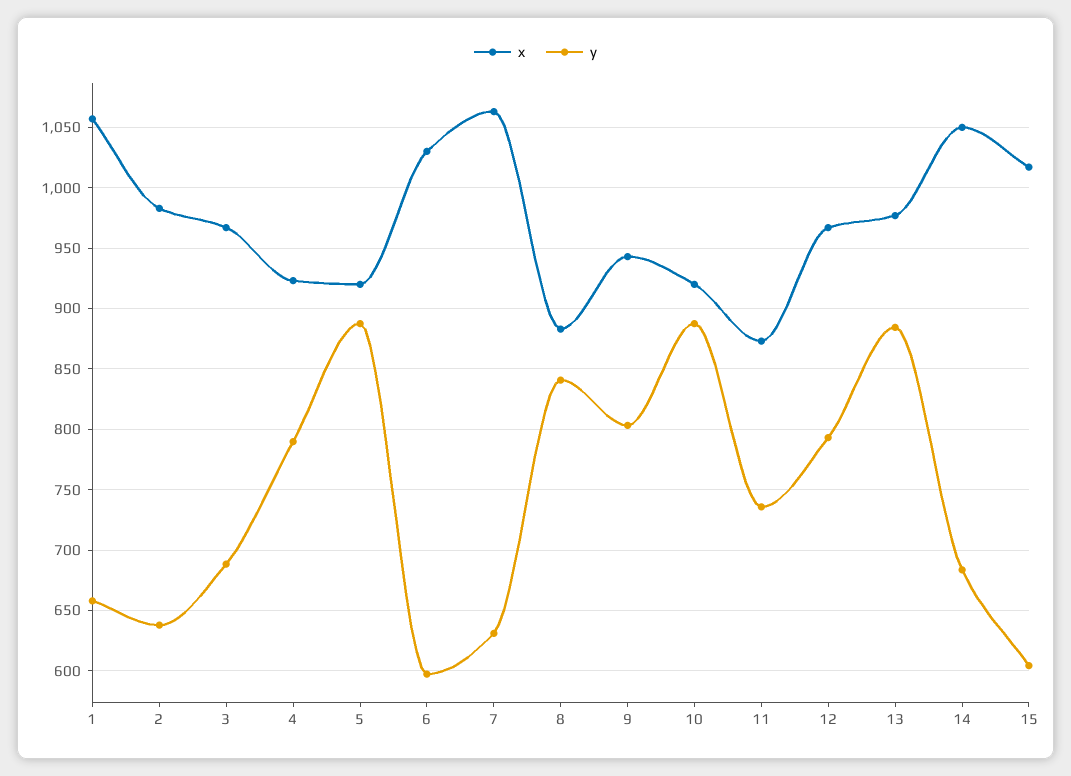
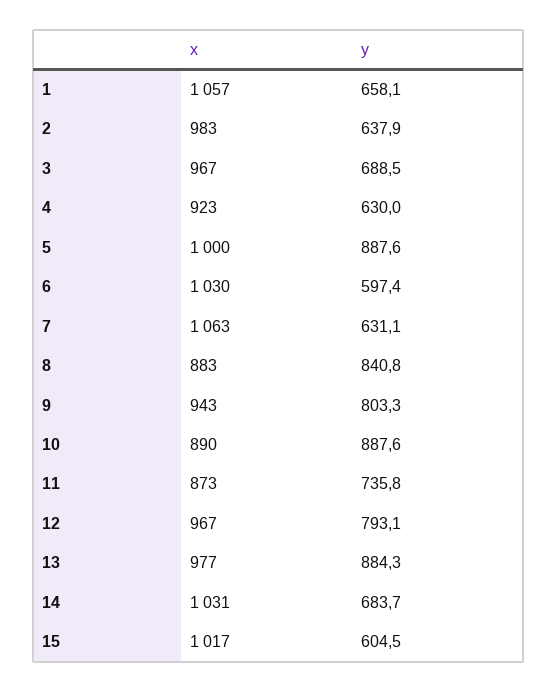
  {
    "x": {
      "1": 1057,
      "2": 983,
      "3": 967,
      "4": 923,
-     "5": 920,
+     "5": 1000,
      "6": 1030,
      "7": 1063,
      "8": 883,
      "9": 943,
-     "10": 920,
+     "10": 890,
      "11": 873,
      "12": 967,
      "13": 977,
-     "14": 1050,
+     "14": 1031,
      "15": 1017
    },
    "y": {
      "1": 658.1,
      "2": 637.9,
      "3": 688.5,
-     "4": 790,
+     "4": 630,
      "5": 887.6,
      "6": 597.4,
      "7": 631.1,
      "8": 840.8,
      "9": 803.3,
      "10": 887.6,
      "11": 735.8,
      "12": 793.1,
      "13": 884.3,
      "14": 683.7,
      "15": 604.5
    }
  }

